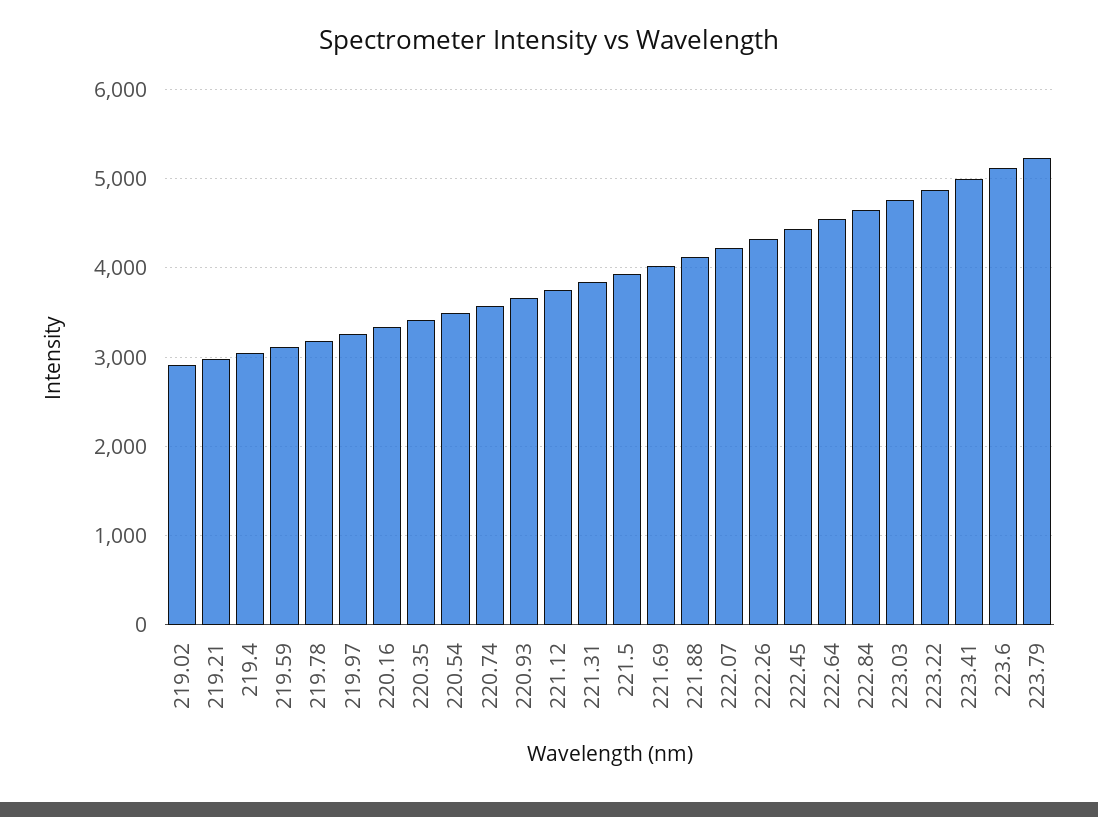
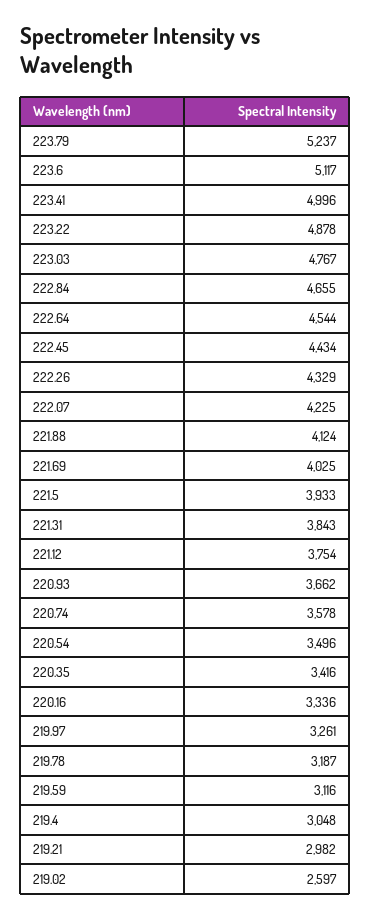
  {
-   "219.02": 2900,
+   "219.02": 2597,
    "219.21": 2982,
    "219.4": 3048,
    "219.59": 3116,
    "219.78": 3187,
    "219.97": 3261,
    "220.16": 3336,
    "220.35": 3416,
    "220.54": 3496,
    "220.74": 3578,
    "220.93": 3662,
    "221.12": 3754,
    "221.31": 3843,
    "221.5": 3933,
    "221.69": 4025,
    "221.88": 4124,
    "222.07": 4225,
    "222.26": 4329,
    "222.45": 4434,
    "222.64": 4544,
    "222.84": 4655,
    "223.03": 4767,
    "223.22": 4878,
    "223.41": 4996,
    "223.6": 5117,
    "223.79": 5237
  }

